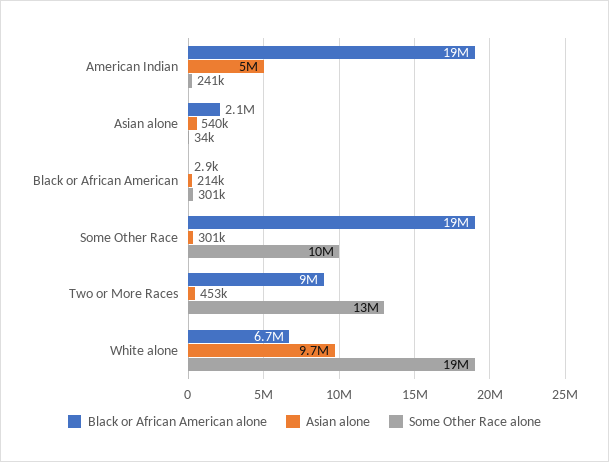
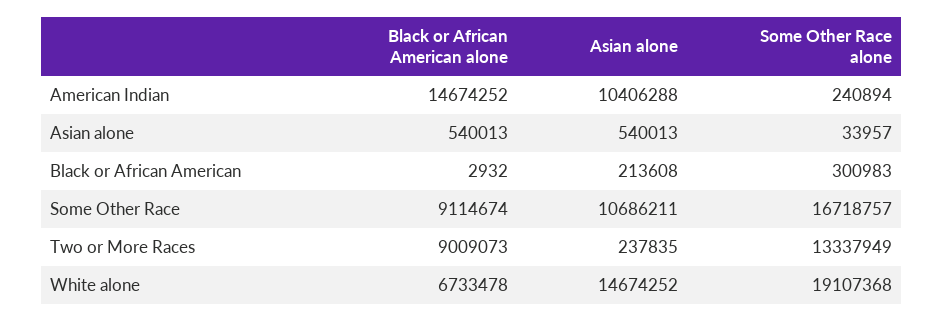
  {
    "Black or African American alone": {
-     "American Indian": 19000000,
+     "American Indian": 14674252,
-     "Asian alone": 2100000,
+     "Asian alone": 540013,
      "Black or African American": 2932,
-     "Some Other Race": 19000000,
+     "Some Other Race": 9114674,
      "Two or More Races": 9009073,
      "White alone": 6733478
    },
    "Asian alone": {
-     "American Indian": 5000000,
+     "American Indian": 10406288,
      "Asian alone": 540013,
      "Black or African American": 213608,
-     "Some Other Race": 301000,
+     "Some Other Race": 10686211,
-     "Two or More Races": 453000,
+     "Two or More Races": 237835,
-     "White alone": 9700000
+     "White alone": 14674252
    },
    "Some Other Race alone": {
      "American Indian": 240894,
      "Asian alone": 33957,
      "Black or African American": 300983,
-     "Some Other Race": 10000000,
+     "Some Other Race": 16718757,
      "Two or More Races": 13337949,
      "White alone": 19107368
    }
  }

